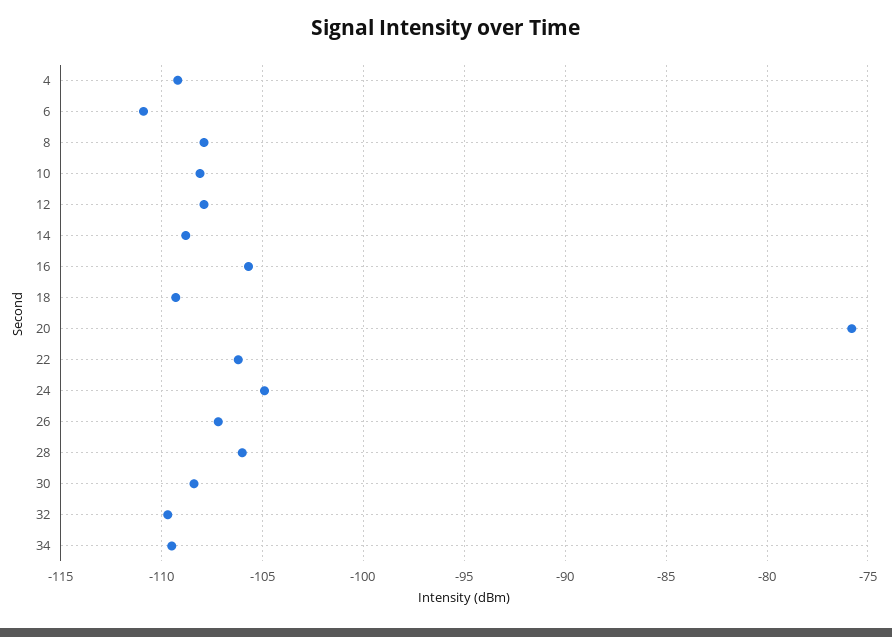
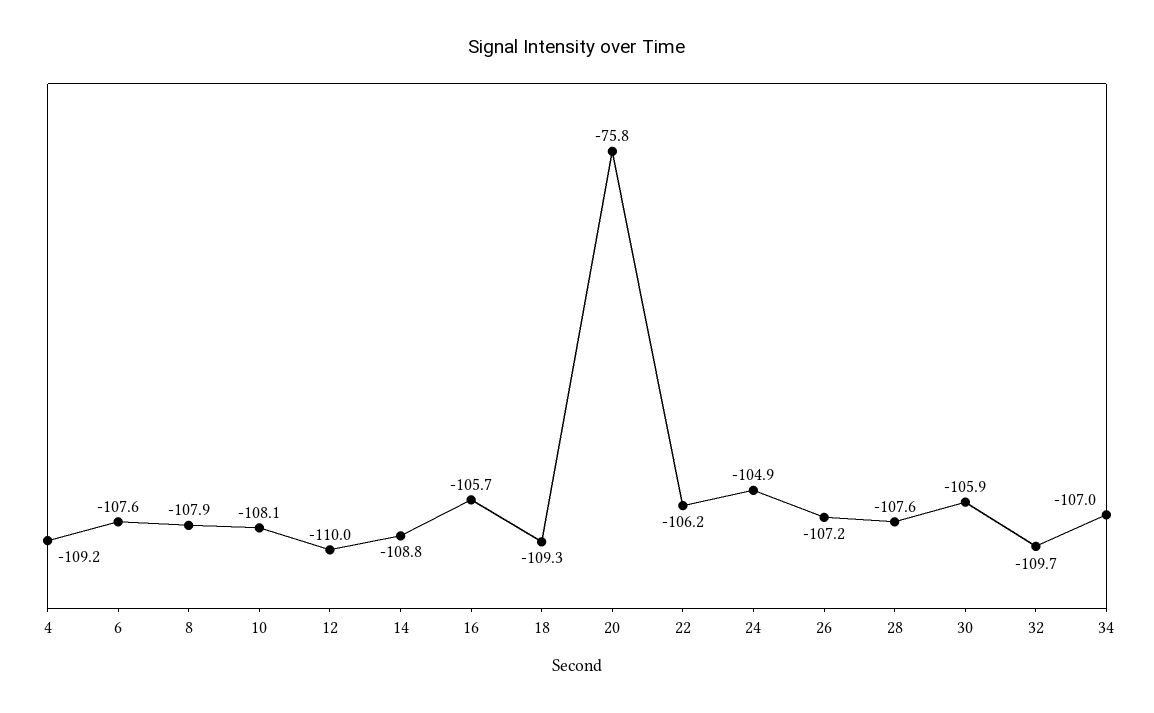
  {
    "4": -109.2,
-   "6": -111,
+   "6": -107.6,
    "8": -107.9,
    "10": -108.1,
-   "12": -108,
+   "12": -110,
    "14": -108.8,
    "16": -105.7,
    "18": -109.3,
    "20": -75.8,
    "22": -106.2,
    "24": -104.9,
    "26": -107.2,
-   "28": -106,
+   "28": -107.6,
-   "30": -108.5,
+   "30": -105.9,
    "32": -109.7,
-   "34": -109.5
+   "34": -107
  }

